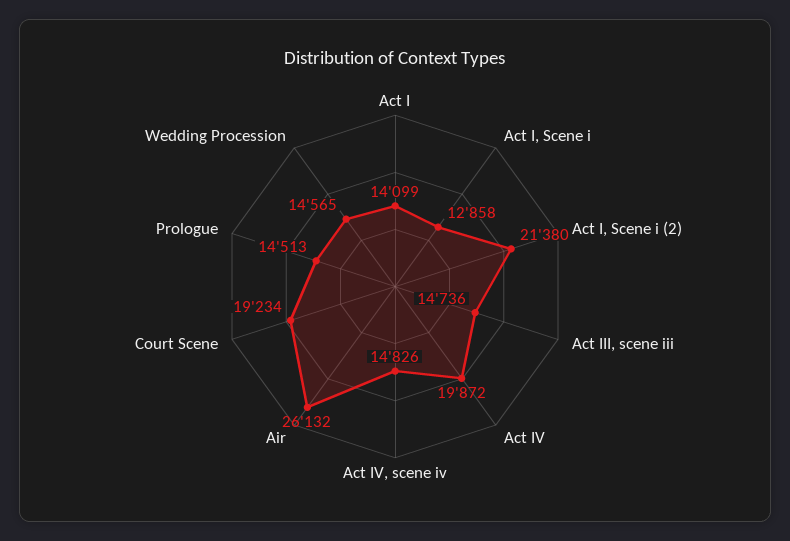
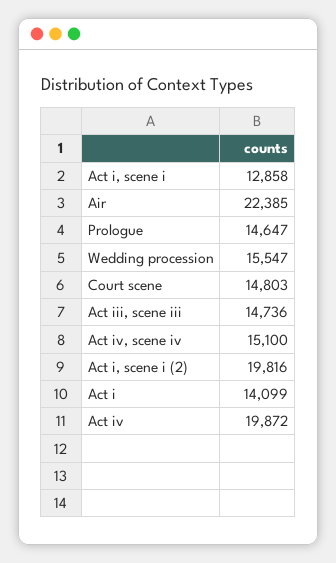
  {
    "Act I": 14099,
    "Act I, Scene i": 12858,
-   "Act I, Scene i (2)": 21380,
+   "Act I, Scene i (2)": 19816,
    "Act III, scene iii": 14736,
    "Act IV": 19872,
-   "Act IV, scene iv": 14826,
+   "Act IV, scene iv": 15100,
-   "Air": 26132,
+   "Air": 22385,
-   "Court Scene": 19234,
+   "Court Scene": 14803,
-   "Prologue": 14513,
+   "Prologue": 14647,
-   "Wedding Procession": 14565
+   "Wedding Procession": 15547
  }

